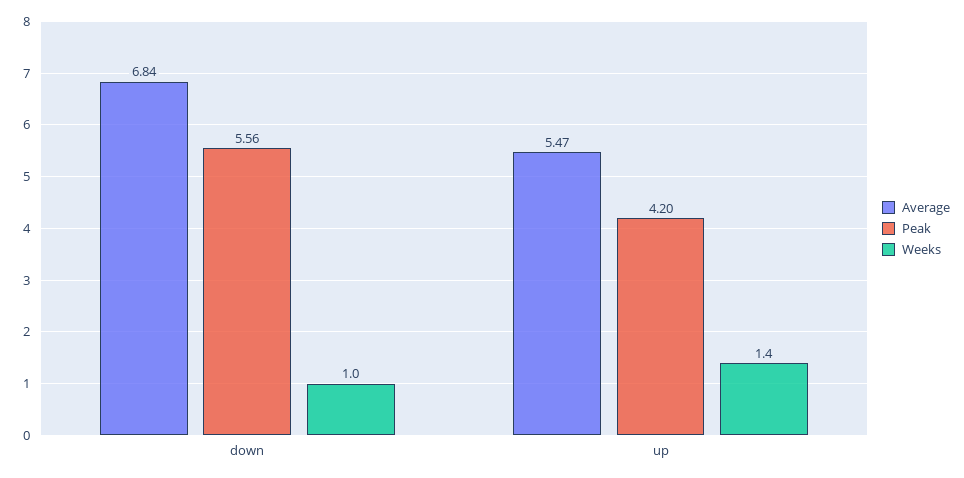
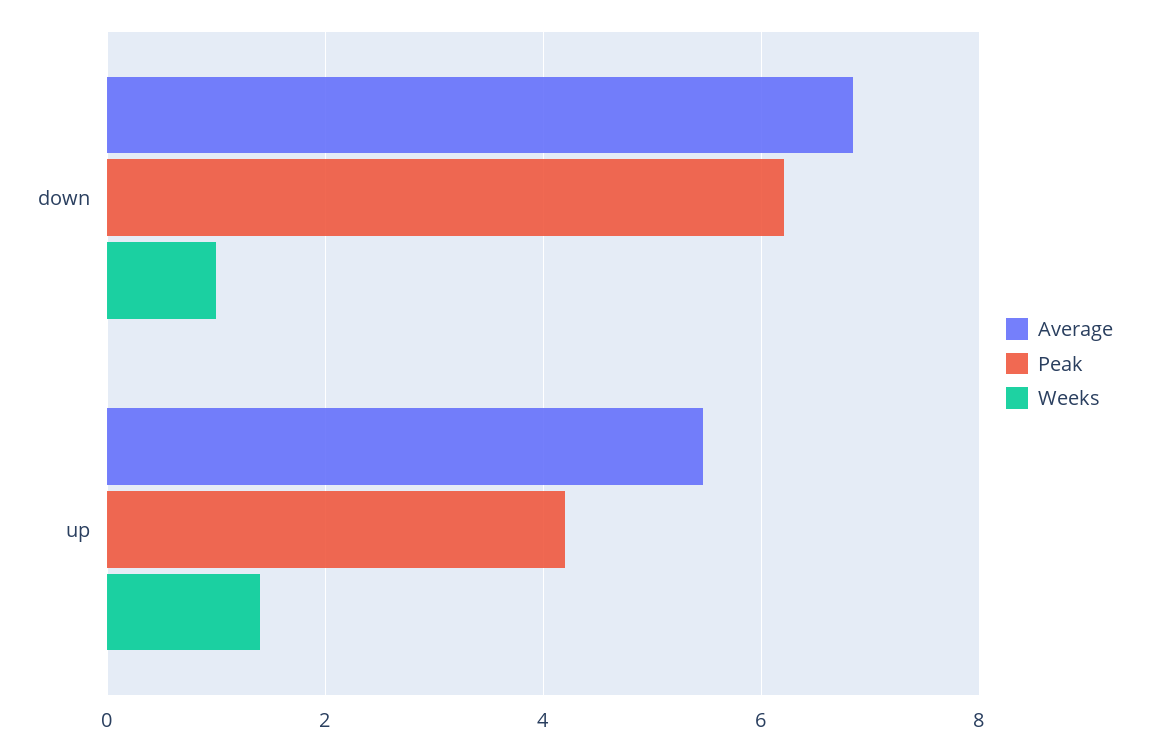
  {
    "Average": {
      "down": 6.84,
      "up": 5.47
    },
    "Peak": {
-     "down": 5.56,
+     "down": 6.2,
      "up": 4.2
    },
    "Weeks": {
      "down": 1,
      "up": 1.4
    }
  }

